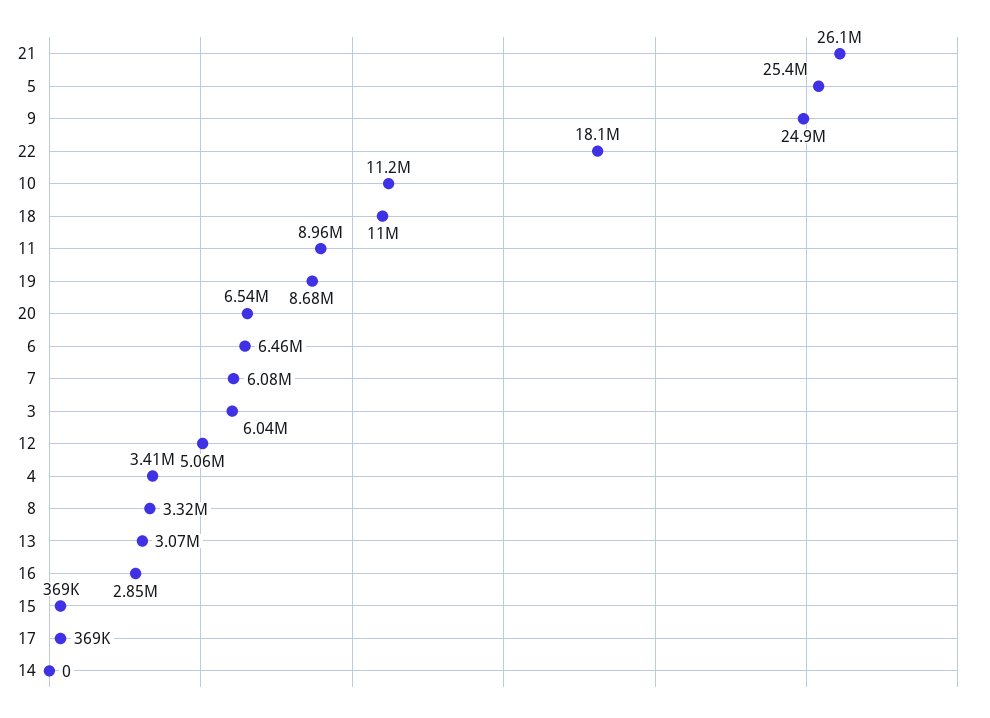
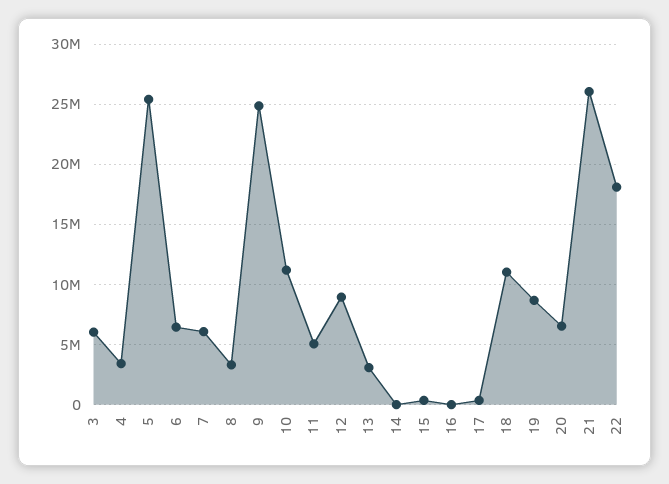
  {
    "21": 26100000,
    "5": 25400000,
    "9": 24900000,
    "22": 18100000,
    "10": 11200000,
    "18": 11000000,
-   "11": 8960000,
+   "11": 5000000,
    "19": 8680000,
    "20": 6540000,
    "6": 6460000,
    "7": 6080000,
    "3": 6040000,
-   "12": 5060000,
+   "12": 9000000,
    "4": 3410000,
    "8": 3320000,
    "13": 3070000,
-   "16": 2850000,
+   "16": 0,
    "15": 369000,
    "17": 369000,
    "14": 0
  }

